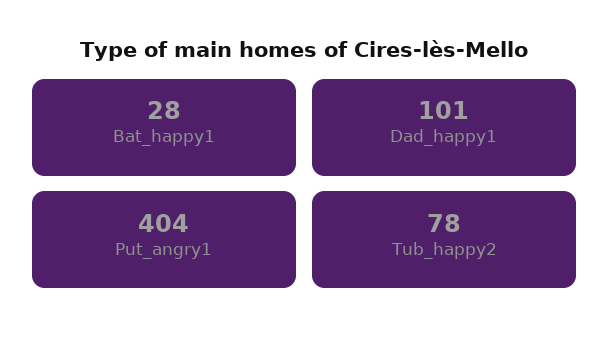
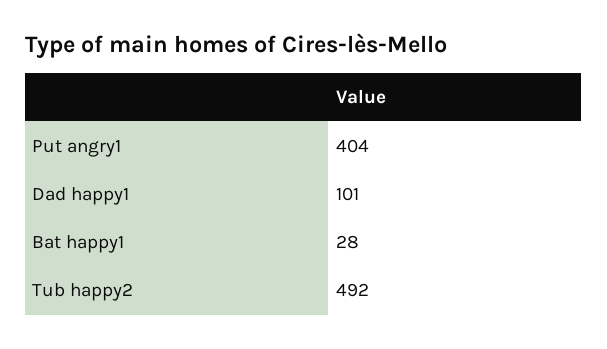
  {
    "Bat_happy1": 28,
    "Dad_happy1": 101,
    "Put_angry1": 404,
-   "Tub_happy2": 78
+   "Tub_happy2": 492
  }

